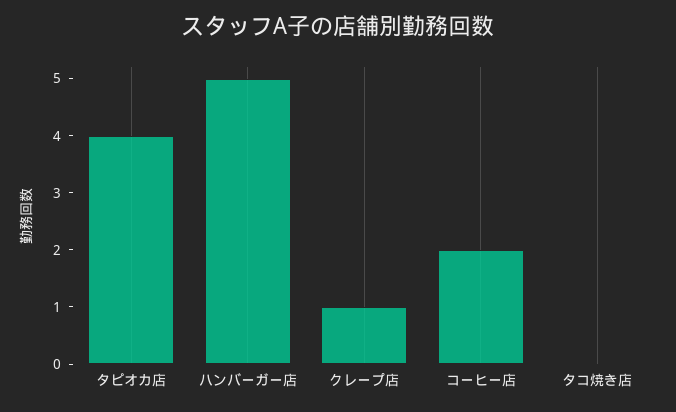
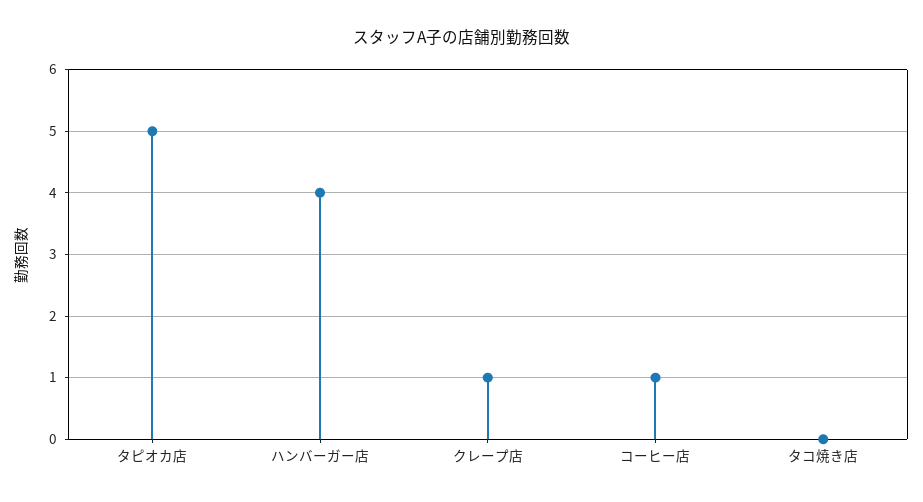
  {
-   "タピオカ店": 4,
+   "タピオカ店": 5,
-   "ハンバーガー店": 5,
+   "ハンバーガー店": 4,
    "クレープ店": 1,
-   "コーヒー店": 2,
+   "コーヒー店": 1,
    "タコ焼き店": 0
  }

